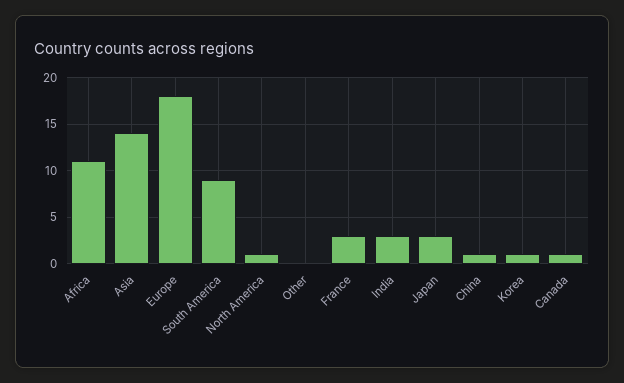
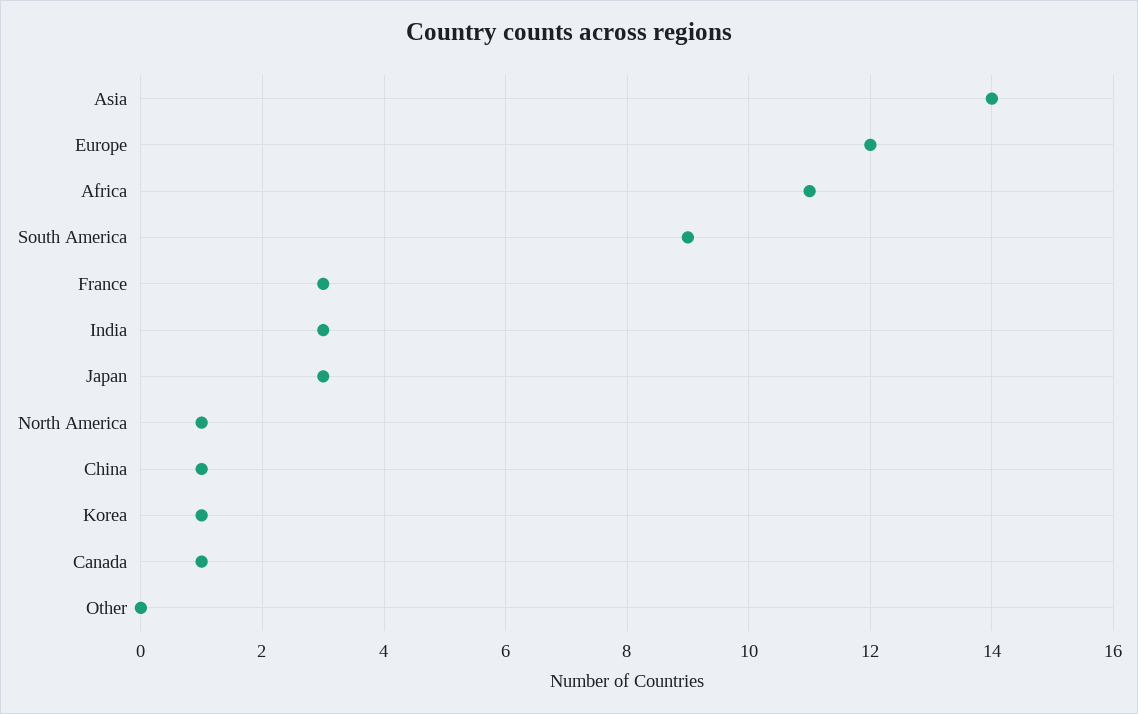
  {
    "Africa": 11,
    "Asia": 14,
-   "Europe": 18,
+   "Europe": 12,
    "South America": 9,
    "North America": 1,
    "Other": 0,
    "France": 3,
    "India": 3,
    "Japan": 3,
    "China": 1,
    "Korea": 1,
    "Canada": 1
  }

